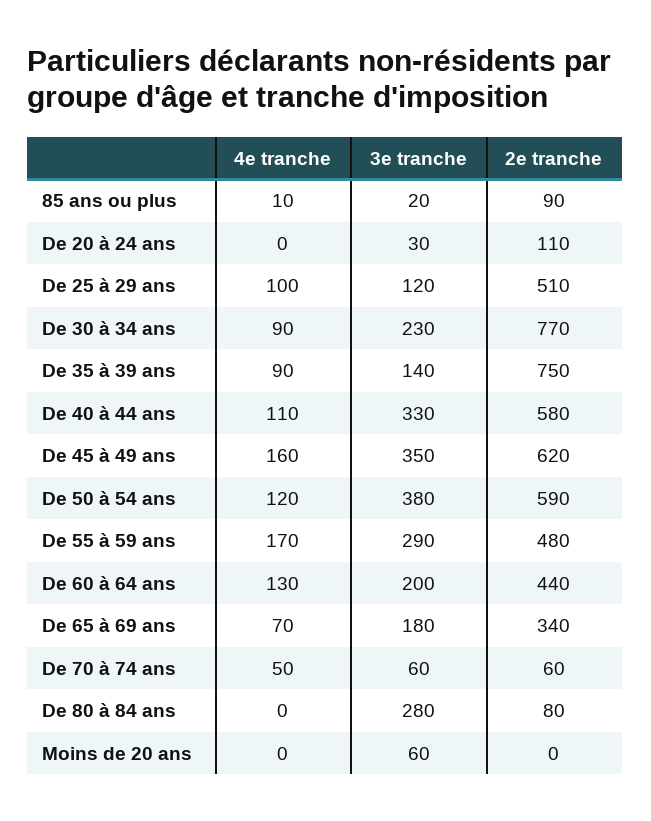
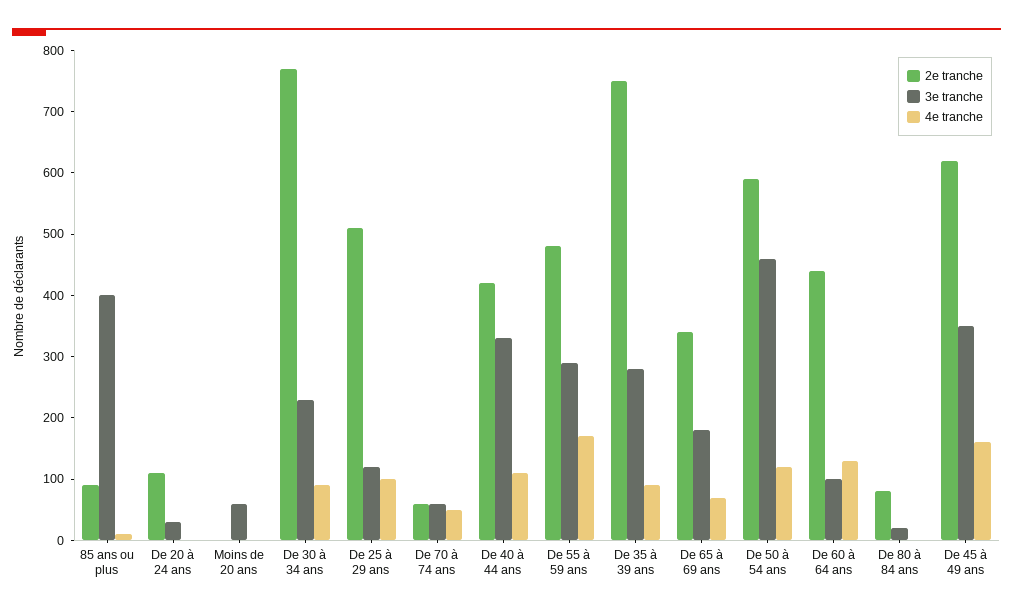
  {
    "4e tranche": {
      "85 ans ou plus": 10,
      "De 20 à 24 ans": 0,
      "De 25 à 29 ans": 100,
      "De 30 à 34 ans": 90,
      "De 35 à 39 ans": 90,
      "De 40 à 44 ans": 110,
      "De 45 à 49 ans": 160,
      "De 50 à 54 ans": 120,
      "De 55 à 59 ans": 170,
      "De 60 à 64 ans": 130,
      "De 65 à 69 ans": 70,
      "De 70 à 74 ans": 50,
      "De 80 à 84 ans": 0,
      "Moins de 20 ans": 0
    },
    "3e tranche": {
-     "85 ans ou plus": 20,
+     "85 ans ou plus": 400,
      "De 20 à 24 ans": 30,
      "De 25 à 29 ans": 120,
      "De 30 à 34 ans": 230,
-     "De 35 à 39 ans": 140,
+     "De 35 à 39 ans": 280,
      "De 40 à 44 ans": 330,
      "De 45 à 49 ans": 350,
-     "De 50 à 54 ans": 380,
+     "De 50 à 54 ans": 460,
      "De 55 à 59 ans": 290,
-     "De 60 à 64 ans": 200,
+     "De 60 à 64 ans": 100,
      "De 65 à 69 ans": 180,
      "De 70 à 74 ans": 60,
-     "De 80 à 84 ans": 280,
+     "De 80 à 84 ans": 20,
      "Moins de 20 ans": 60
    },
    "2e tranche": {
      "85 ans ou plus": 90,
      "De 20 à 24 ans": 110,
      "De 25 à 29 ans": 510,
      "De 30 à 34 ans": 770,
      "De 35 à 39 ans": 750,
-     "De 40 à 44 ans": 580,
+     "De 40 à 44 ans": 420,
      "De 45 à 49 ans": 620,
      "De 50 à 54 ans": 590,
      "De 55 à 59 ans": 480,
      "De 60 à 64 ans": 440,
      "De 65 à 69 ans": 340,
      "De 70 à 74 ans": 60,
      "De 80 à 84 ans": 80,
      "Moins de 20 ans": 0
    }
  }

